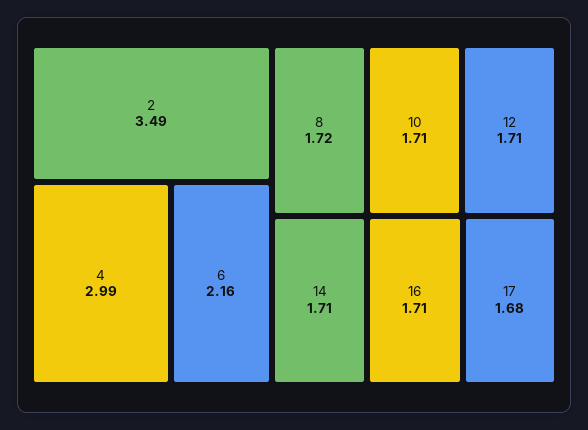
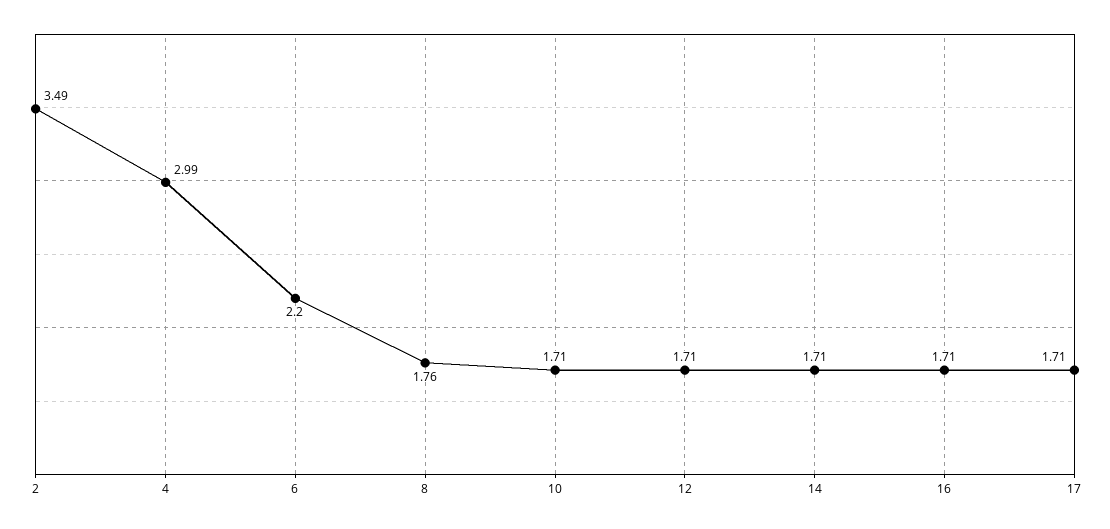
  {
    "2": 3.49,
    "4": 2.99,
-   "6": 2.16,
+   "6": 2.2,
-   "8": 1.72,
+   "8": 1.76,
    "10": 1.71,
    "12": 1.71,
    "14": 1.71,
    "16": 1.71,
-   "17": 1.68
+   "17": 1.71
  }

